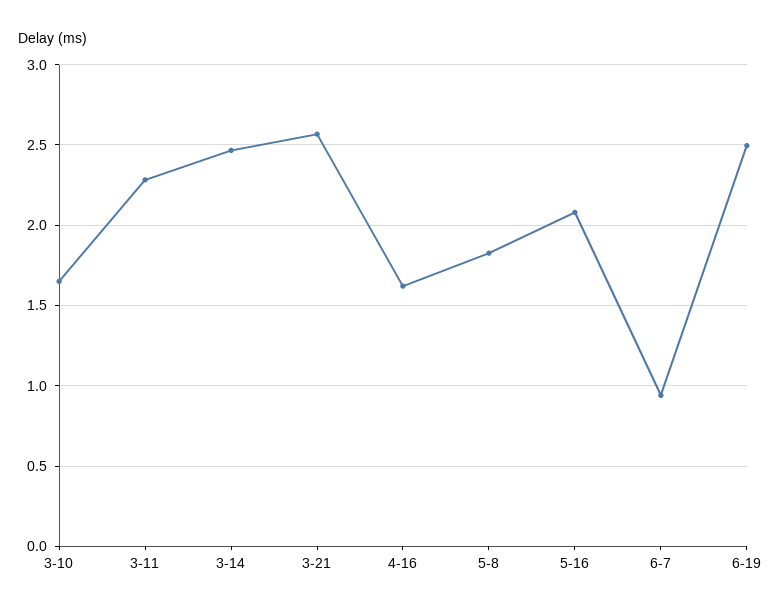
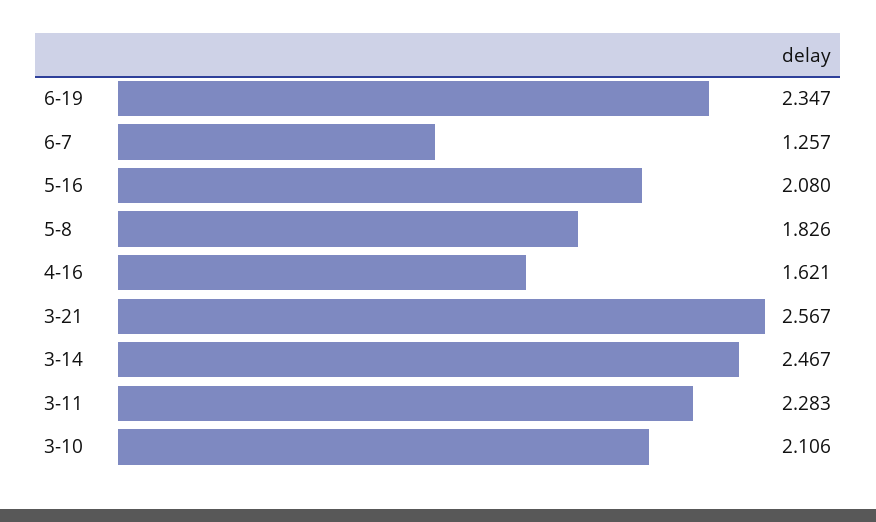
  {
-   "3-10": 1.65,
+   "3-10": 2.106,
    "3-11": 2.283,
    "3-14": 2.467,
    "3-21": 2.567,
    "4-16": 1.621,
    "5-8": 1.826,
    "5-16": 2.08,
-   "6-7": 0.95,
+   "6-7": 1.257,
-   "6-19": 2.5
+   "6-19": 2.347
  }

